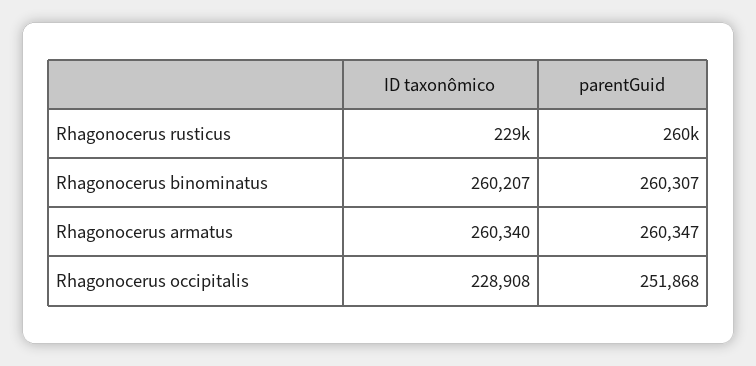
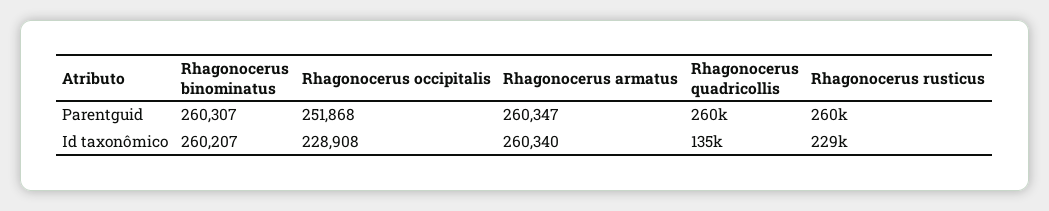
  {
    "ID taxonômico": {
      "Rhagonocerus rusticus": 229000,
      "Rhagonocerus binominatus": 260207,
      "Rhagonocerus armatus": 260340,
-     "Rhagonocerus occipitalis": 228908
+     "Rhagonocerus occipitalis": 228908,
+     "Rhagonocerus quadricollis": 135000
    },
    "parentGuid": {
      "Rhagonocerus rusticus": 260000,
      "Rhagonocerus binominatus": 260307,
      "Rhagonocerus armatus": 260347,
-     "Rhagonocerus occipitalis": 251868
+     "Rhagonocerus occipitalis": 251868,
+     "Rhagonocerus quadricollis": 260000
    }
  }

